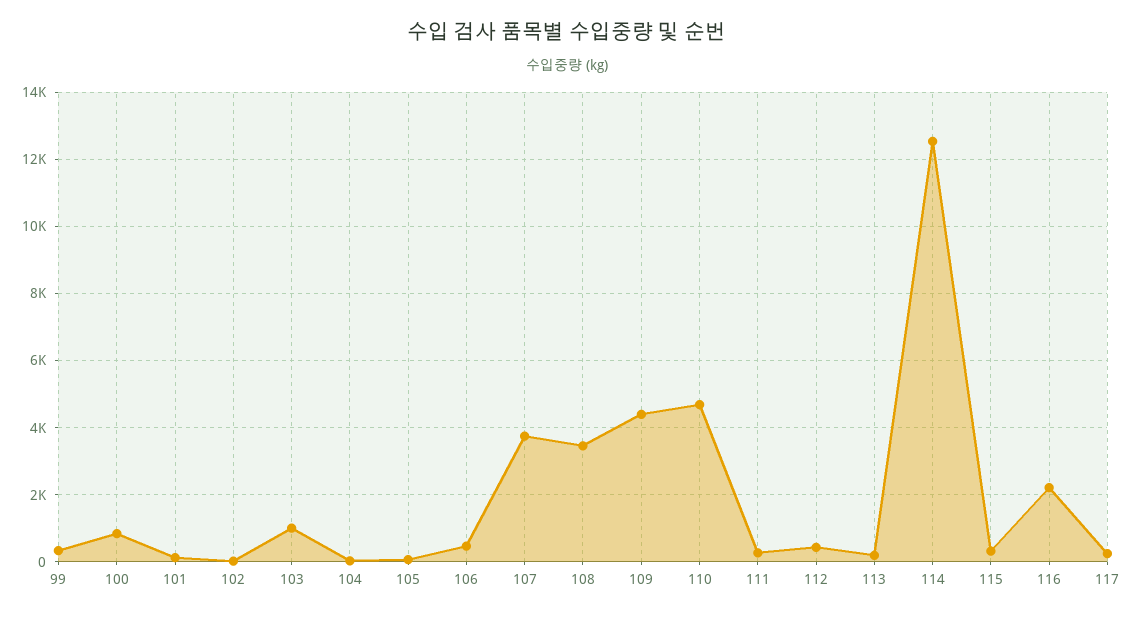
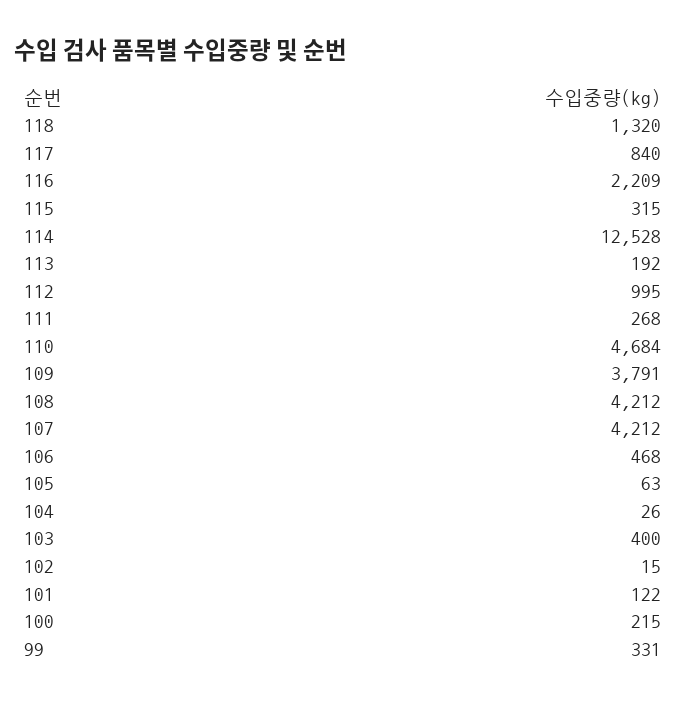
  {
    "99": 331,
-   "100": 800,
+   "100": 215,
    "101": 122,
    "102": 15,
-   "103": 1000,
+   "103": 400,
    "104": 26,
    "105": 63,
    "106": 468,
-   "107": 3800,
+   "107": 4212,
-   "108": 3400,
+   "108": 4212,
-   "109": 4400,
+   "109": 3791,
    "110": 4684,
    "111": 268,
-   "112": 400,
+   "112": 995,
    "113": 192,
    "114": 12528,
    "115": 315,
    "116": 2209,
-   "117": 200
+   "117": 840,
+   "118": 1320
  }

